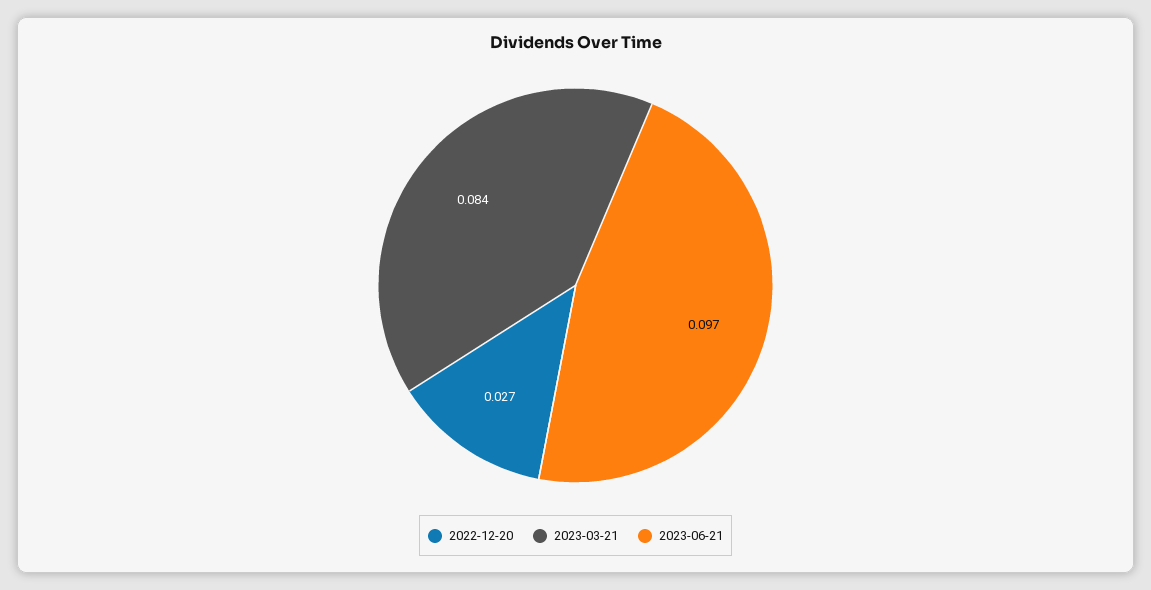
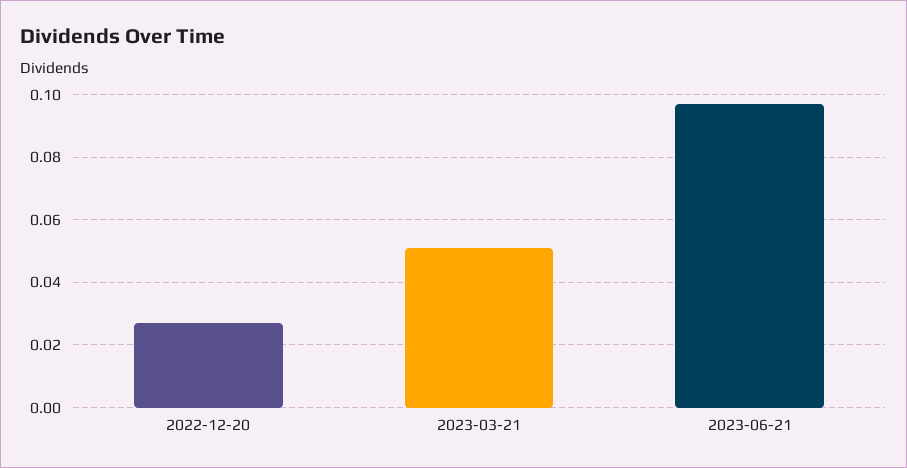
  {
    "2022-12-20": 0.027,
-   "2023-03-21": 0.084,
+   "2023-03-21": 0.05,
    "2023-06-21": 0.097
  }

